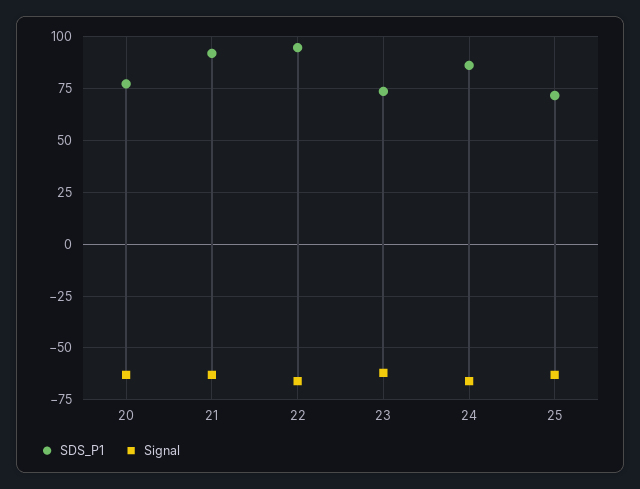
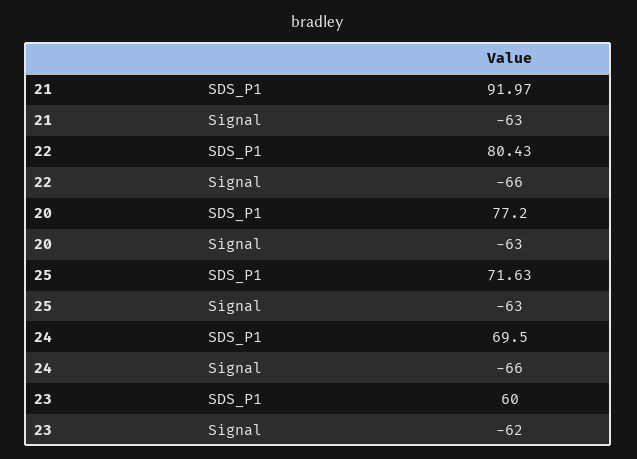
  {
    "SDS_P1": {
      "20": 77.2,
      "21": 91.97,
-     "22": 95,
+     "22": 80.43,
-     "23": 75,
+     "23": 60,
-     "24": 85,
+     "24": 69.5,
      "25": 71.63
    },
    "Signal": {
      "20": -63,
      "21": -63,
      "22": -66,
      "23": -62,
      "24": -66,
      "25": -63
    }
  }

